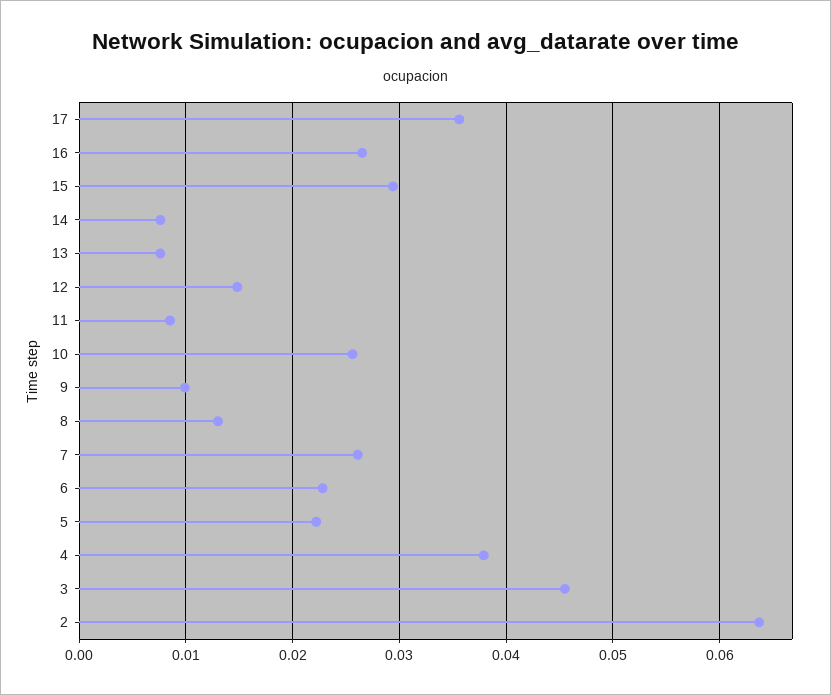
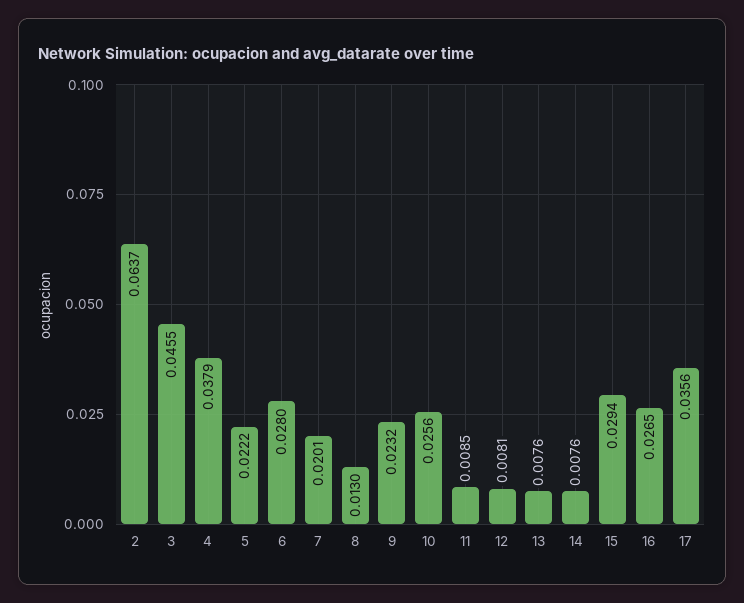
  {
    "17": 0.0356,
    "16": 0.0265,
    "15": 0.0294,
    "14": 0.0076,
    "13": 0.0076,
-   "12": 0.015,
+   "12": 0.0081,
    "11": 0.0085,
    "10": 0.0256,
-   "9": 0.01,
+   "9": 0.0232,
    "8": 0.013,
-   "7": 0.026,
+   "7": 0.0201,
-   "6": 0.023,
+   "6": 0.028,
    "5": 0.0222,
    "4": 0.0379,
    "3": 0.0455,
    "2": 0.0637
  }

